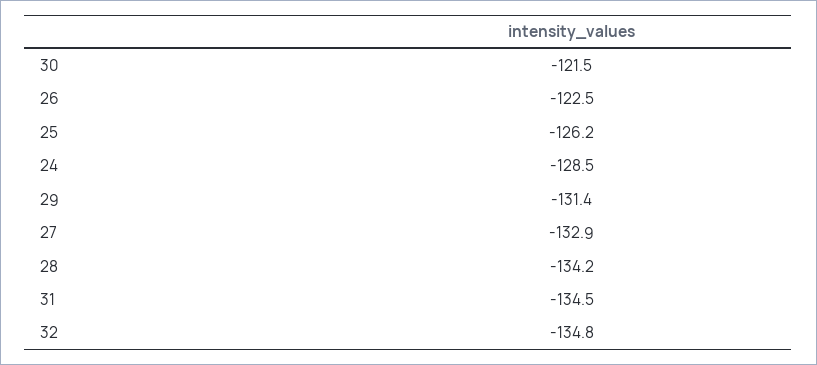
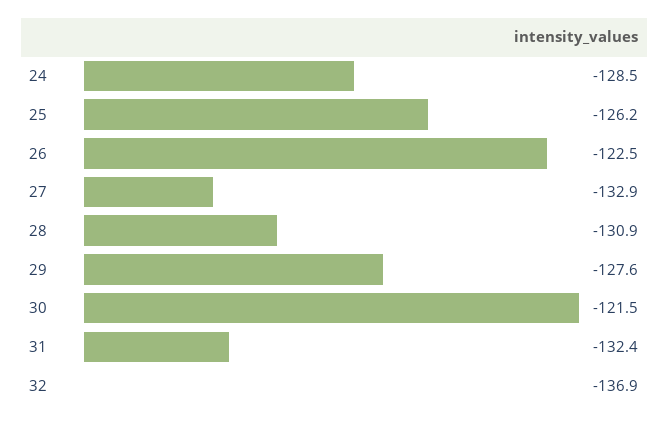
  {
    "30": -121.5,
    "26": -122.5,
    "25": -126.2,
    "24": -128.5,
-   "29": -131.4,
+   "29": -127.6,
    "27": -132.9,
-   "28": -134.2,
+   "28": -130.9,
-   "31": -134.5,
+   "31": -132.4,
-   "32": -134.8
+   "32": -136.9
  }

